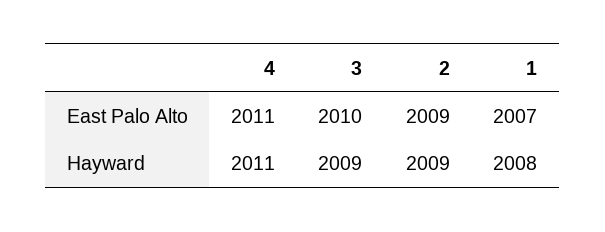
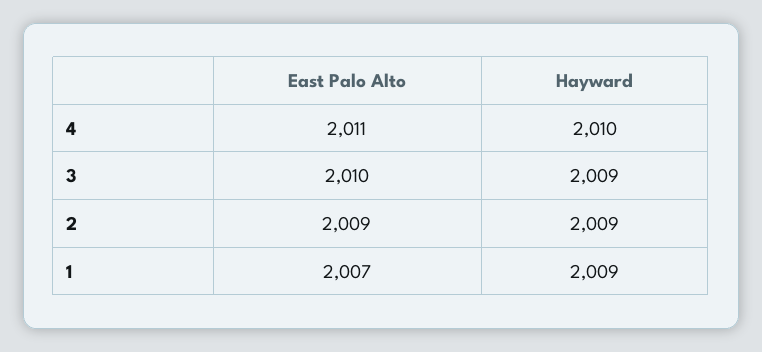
  {
    "4": {
      "East Palo Alto": 2011,
-     "Hayward": 2011
+     "Hayward": 2010
    },
    "3": {
      "East Palo Alto": 2010,
      "Hayward": 2009
    },
    "2": {
      "East Palo Alto": 2009,
      "Hayward": 2009
    },
    "1": {
      "East Palo Alto": 2007,
-     "Hayward": 2008
+     "Hayward": 2009
    }
  }

